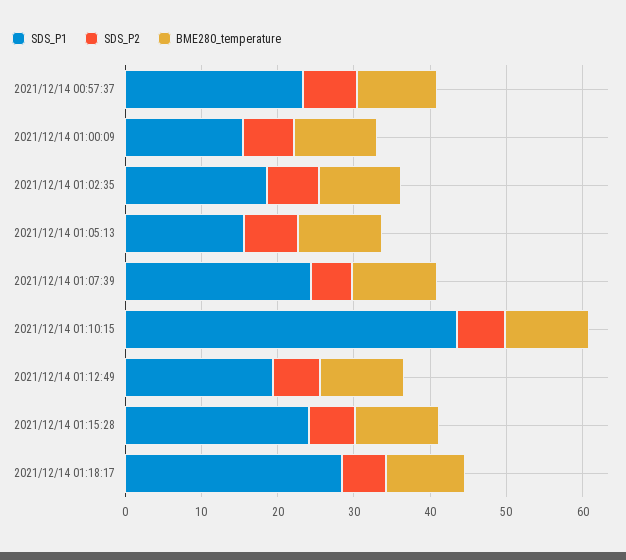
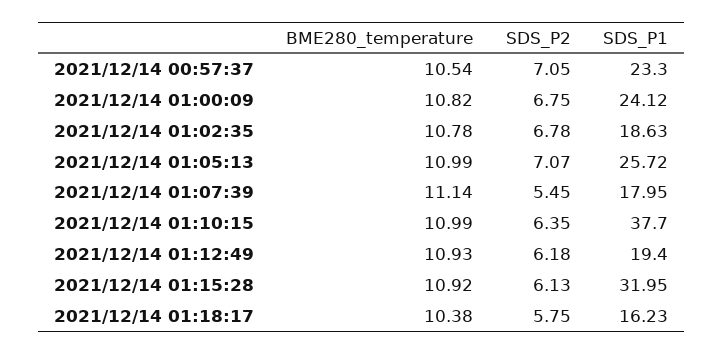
  {
    "SDS_P1": {
      "2021/12/14 00:57:37": 23.3,
-     "2021/12/14 01:00:09": 16,
+     "2021/12/14 01:00:09": 24.12,
      "2021/12/14 01:02:35": 18.63,
-     "2021/12/14 01:05:13": 16,
+     "2021/12/14 01:05:13": 25.72,
-     "2021/12/14 01:07:39": 24,
+     "2021/12/14 01:07:39": 17.95,
-     "2021/12/14 01:10:15": 44,
+     "2021/12/14 01:10:15": 37.7,
      "2021/12/14 01:12:49": 19.4,
-     "2021/12/14 01:15:28": 24,
+     "2021/12/14 01:15:28": 31.95,
-     "2021/12/14 01:18:17": 28
+     "2021/12/14 01:18:17": 16.23
    },
    "SDS_P2": {
      "2021/12/14 00:57:37": 7.05,
      "2021/12/14 01:00:09": 6.75,
      "2021/12/14 01:02:35": 6.78,
      "2021/12/14 01:05:13": 7.07,
      "2021/12/14 01:07:39": 5.45,
      "2021/12/14 01:10:15": 6.35,
      "2021/12/14 01:12:49": 6.18,
      "2021/12/14 01:15:28": 6.13,
      "2021/12/14 01:18:17": 5.75
    },
    "BME280_temperature": {
      "2021/12/14 00:57:37": 10.54,
      "2021/12/14 01:00:09": 10.82,
      "2021/12/14 01:02:35": 10.78,
      "2021/12/14 01:05:13": 10.99,
      "2021/12/14 01:07:39": 11.14,
      "2021/12/14 01:10:15": 10.99,
      "2021/12/14 01:12:49": 10.93,
      "2021/12/14 01:15:28": 10.92,
      "2021/12/14 01:18:17": 10.38
    }
  }

